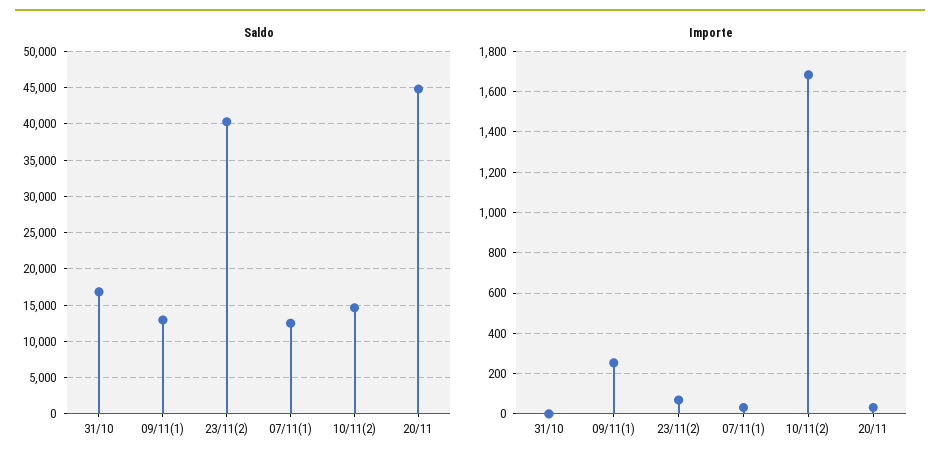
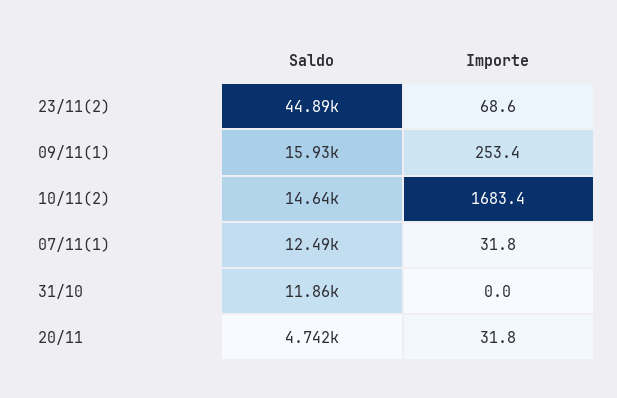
  {
    "Saldo": {
-     "31/10": 17000,
+     "31/10": 11860,
-     "09/11(1)": 13000,
+     "09/11(1)": 15930,
-     "23/11(2)": 40000,
+     "23/11(2)": 44890,
      "07/11(1)": 12490,
      "10/11(2)": 14640,
-     "20/11": 45000
+     "20/11": 4742
    },
    "Importe": {
      "31/10": 0,
      "09/11(1)": 253.4,
      "23/11(2)": 68.6,
      "07/11(1)": 31.8,
      "10/11(2)": 1683.4,
      "20/11": 31.8
    }
  }

